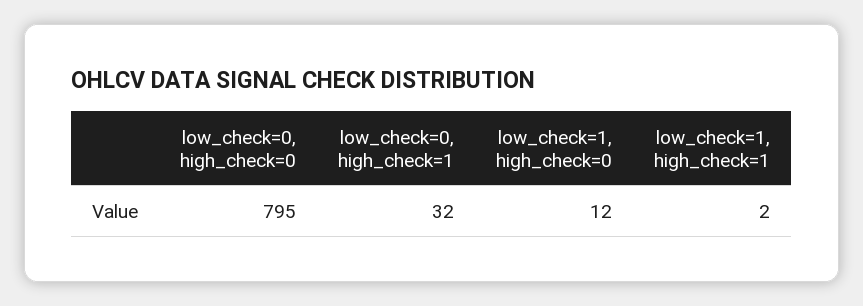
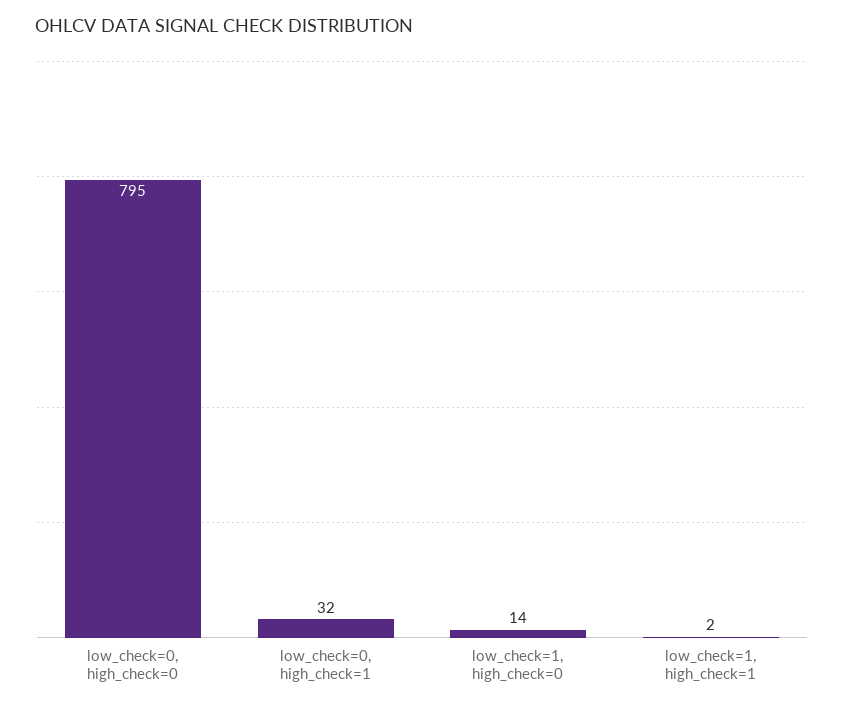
  {
    "low_check=0, high_check=0": 795,
    "low_check=0, high_check=1": 32,
-   "low_check=1, high_check=0": 12,
+   "low_check=1, high_check=0": 14,
    "low_check=1, high_check=1": 2
  }

